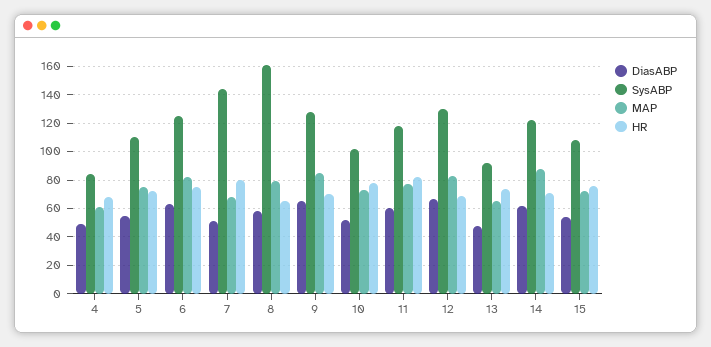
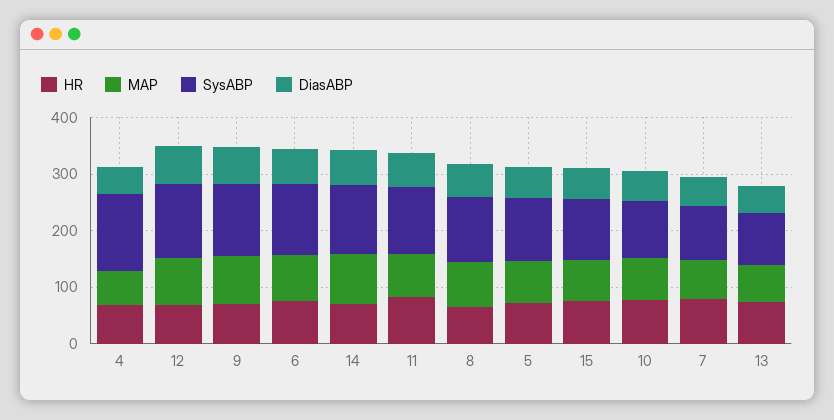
  {
    "DiasABP": {
      "4": 50,
      "5": 55,
      "6": 65,
      "7": 50,
      "8": 60,
      "9": 65,
      "10": 50,
      "11": 60,
      "12": 65,
      "13": 50,
      "14": 60,
      "15": 55
    },
    "SysABP": {
-     "4": 85,
+     "4": 140,
      "5": 110,
      "6": 125,
-     "7": 145,
+     "7": 100,
-     "8": 160,
+     "8": 120,
      "9": 130,
      "10": 100,
      "11": 120,
      "12": 130,
      "13": 90,
      "14": 120,
      "15": 110
    },
    "MAP": {
      "4": 60,
      "5": 75,
      "6": 80,
      "7": 70,
      "8": 80,
      "9": 85,
      "10": 75,
      "11": 75,
      "12": 85,
      "13": 65,
      "14": 90,
      "15": 70
    },
    "HR": {
      "4": 70,
      "5": 70,
      "6": 75,
      "7": 80,
      "8": 65,
      "9": 70,
      "10": 80,
      "11": 80,
      "12": 70,
      "13": 75,
      "14": 70,
      "15": 75
    }
  }

